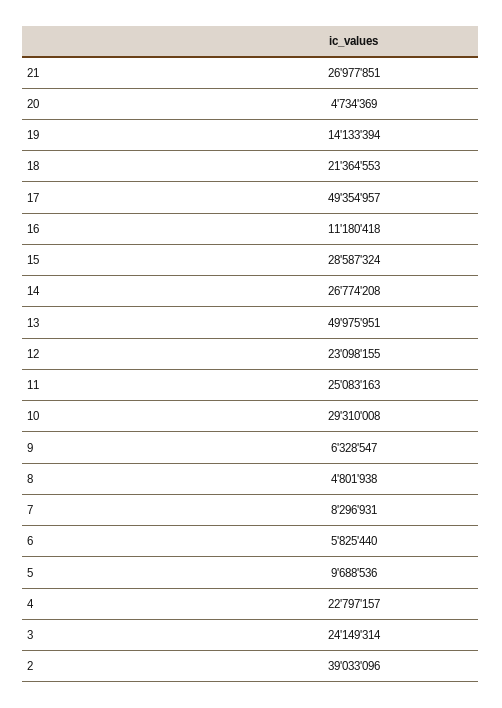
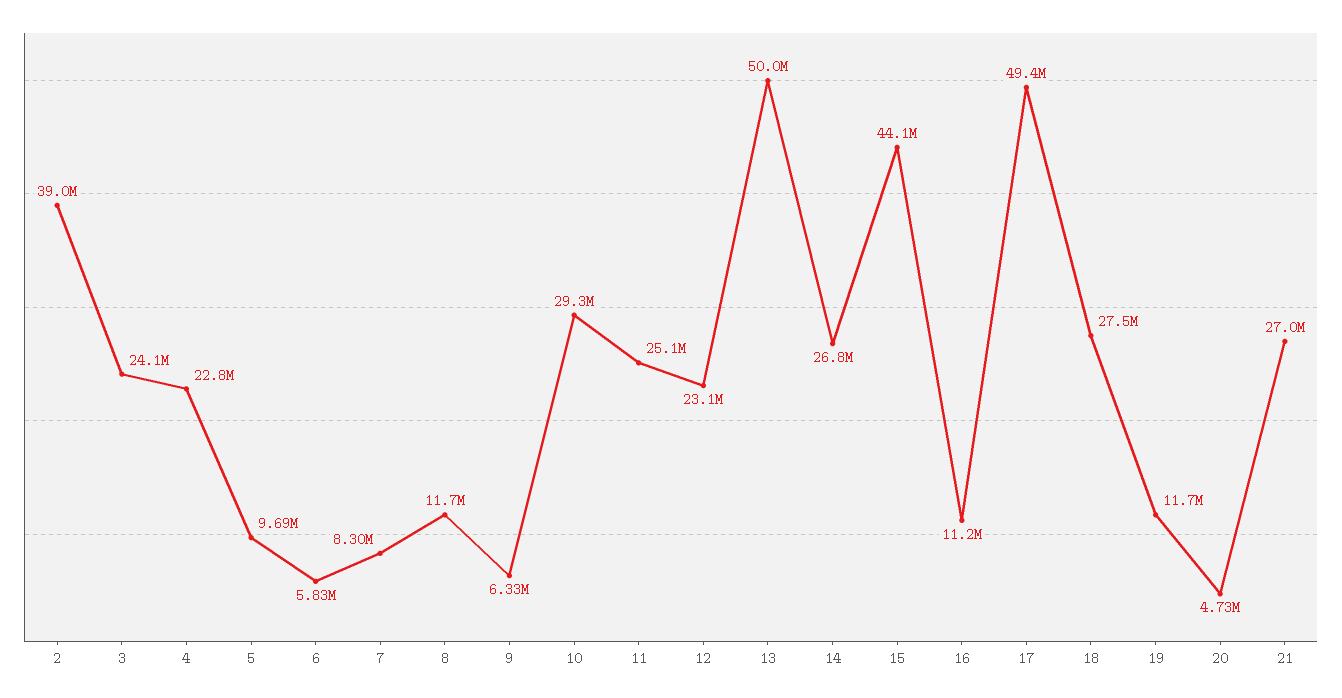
  {
    "21": 26977851,
    "20": 4734369,
-   "19": 14133394,
+   "19": 11700000,
-   "18": 21364553,
+   "18": 27500000,
    "17": 49354957,
    "16": 11180418,
-   "15": 28587324,
+   "15": 44100000,
    "14": 26774208,
    "13": 49975951,
    "12": 23098155,
    "11": 25083163,
    "10": 29310008,
    "9": 6328547,
-   "8": 4801938,
+   "8": 11700000,
    "7": 8296931,
    "6": 5825440,
    "5": 9688536,
    "4": 22797157,
    "3": 24149314,
    "2": 39033096
  }

